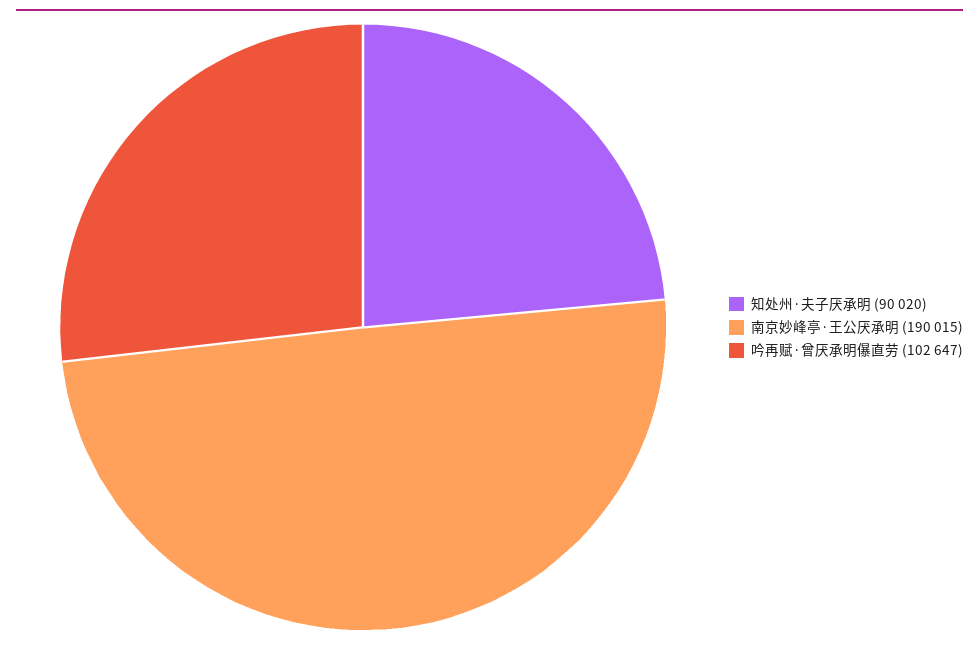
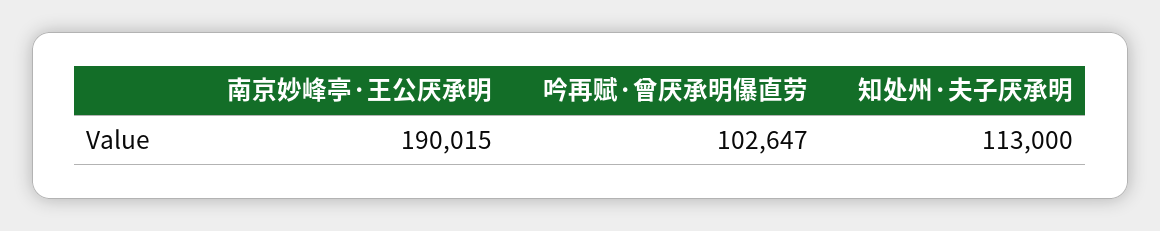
  {
-   "知处州·夫子厌承明": 90020,
+   "知处州·夫子厌承明": 113000,
    "南京妙峰亭·王公厌承明": 190015,
    "吟再赋·曾厌承明儤直劳": 102647
  }

